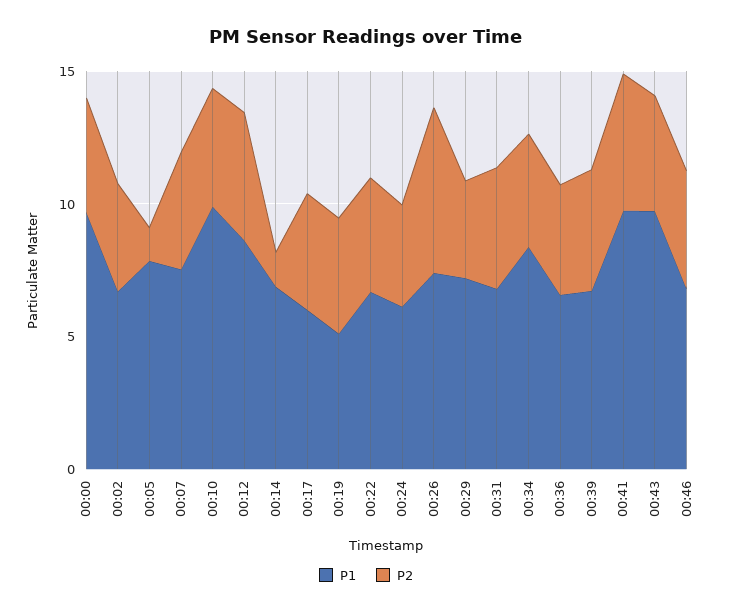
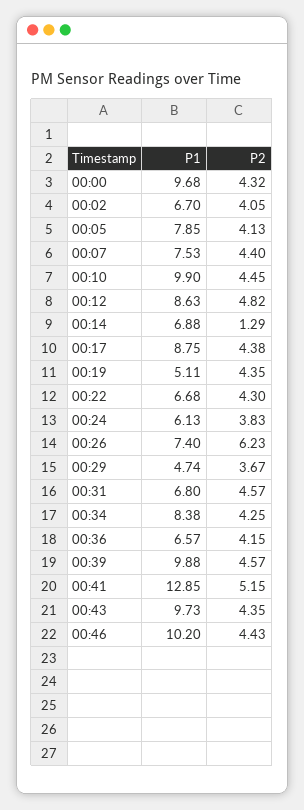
  {
    "P1": {
      "00:00": 9.68,
      "00:02": 6.7,
      "00:05": 7.85,
      "00:07": 7.53,
      "00:10": 9.9,
      "00:12": 8.63,
      "00:14": 6.88,
-     "00:17": 6,
+     "00:17": 8.75,
      "00:19": 5.11,
      "00:22": 6.68,
      "00:24": 6.13,
      "00:26": 7.4,
-     "00:29": 7,
+     "00:29": 4.74,
      "00:31": 6.8,
      "00:34": 8.38,
      "00:36": 6.57,
-     "00:39": 7,
+     "00:39": 9.88,
-     "00:41": 10,
+     "00:41": 12.85,
      "00:43": 9.73,
-     "00:46": 7
+     "00:46": 10.2
    },
    "P2": {
      "00:00": 4.32,
      "00:02": 4.05,
-     "00:05": 1,
+     "00:05": 4.13,
      "00:07": 4.4,
      "00:10": 4.45,
      "00:12": 4.82,
      "00:14": 1.29,
      "00:17": 4.38,
      "00:19": 4.35,
      "00:22": 4.3,
      "00:24": 3.83,
      "00:26": 6.23,
      "00:29": 3.67,
      "00:31": 4.57,
      "00:34": 4.25,
      "00:36": 4.15,
      "00:39": 4.57,
      "00:41": 5.15,
      "00:43": 4.35,
      "00:46": 4.43
    }
  }

